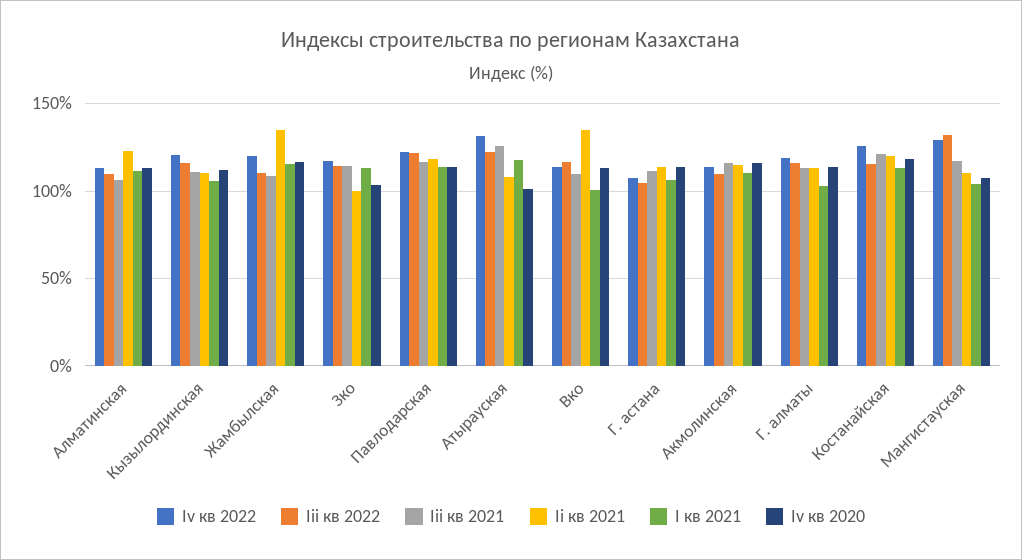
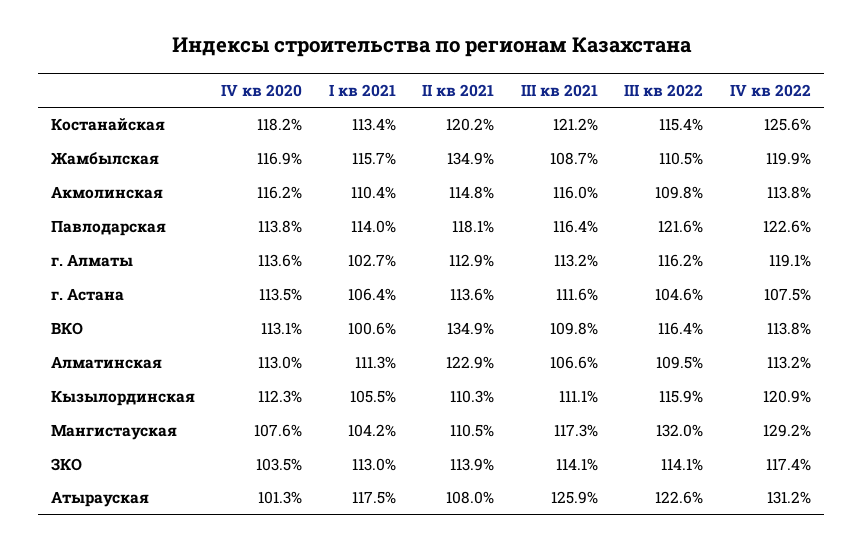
  {
    "Iv кв 2022": {
      "Алматинская": 113.2,
      "Кызылординская": 120.9,
      "Жамбылская": 119.9,
      "Зко": 117.4,
      "Павлодарская": 122.6,
      "Атырауская": 131.2,
      "Вко": 113.8,
      "Г. астана": 107.5,
      "Акмолинская": 113.8,
      "Г. алматы": 119.1,
      "Костанайская": 125.6,
      "Мангистауская": 129.2
    },
    "Iii кв 2022": {
      "Алматинская": 109.5,
      "Кызылординская": 115.9,
      "Жамбылская": 110.5,
      "Зко": 114.1,
      "Павлодарская": 121.6,
      "Атырауская": 122.6,
      "Вко": 116.4,
      "Г. астана": 104.6,
      "Акмолинская": 109.8,
      "Г. алматы": 116.2,
      "Костанайская": 115.4,
      "Мангистауская": 132
    },
    "Iii кв 2021": {
      "Алматинская": 106.6,
      "Кызылординская": 111.1,
      "Жамбылская": 108.7,
      "Зко": 114.1,
      "Павлодарская": 116.4,
      "Атырауская": 125.9,
      "Вко": 109.8,
      "Г. астана": 111.6,
      "Акмолинская": 116,
      "Г. алматы": 113.2,
      "Костанайская": 121.2,
      "Мангистауская": 117.3
    },
    "Ii кв 2021": {
      "Алматинская": 122.9,
      "Кызылординская": 110.3,
      "Жамбылская": 134.9,
-     "Зко": 100,
+     "Зко": 113.9,
      "Павлодарская": 118.1,
      "Атырауская": 108,
      "Вко": 134.9,
      "Г. астана": 113.6,
      "Акмолинская": 114.8,
      "Г. алматы": 112.9,
      "Костанайская": 120.2,
      "Мангистауская": 110.5
    },
    "I кв 2021": {
      "Алматинская": 111.3,
      "Кызылординская": 105.5,
      "Жамбылская": 115.7,
      "Зко": 113,
      "Павлодарская": 114,
      "Атырауская": 117.5,
      "Вко": 100.6,
      "Г. астана": 106.4,
      "Акмолинская": 110.4,
      "Г. алматы": 102.7,
      "Костанайская": 113.4,
      "Мангистауская": 104.2
    },
    "Iv кв 2020": {
      "Алматинская": 113,
      "Кызылординская": 112.3,
      "Жамбылская": 116.9,
      "Зко": 103.5,
      "Павлодарская": 113.8,
      "Атырауская": 101.3,
      "Вко": 113.1,
      "Г. астана": 113.5,
      "Акмолинская": 116.2,
      "Г. алматы": 113.6,
      "Костанайская": 118.2,
      "Мангистауская": 107.6
    }
  }

